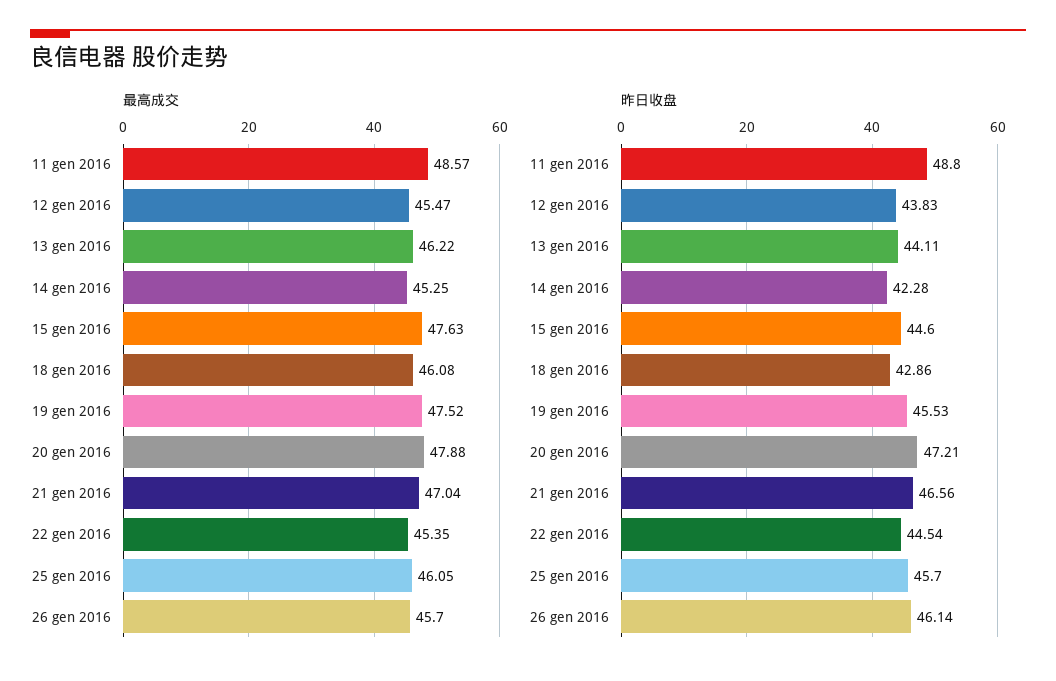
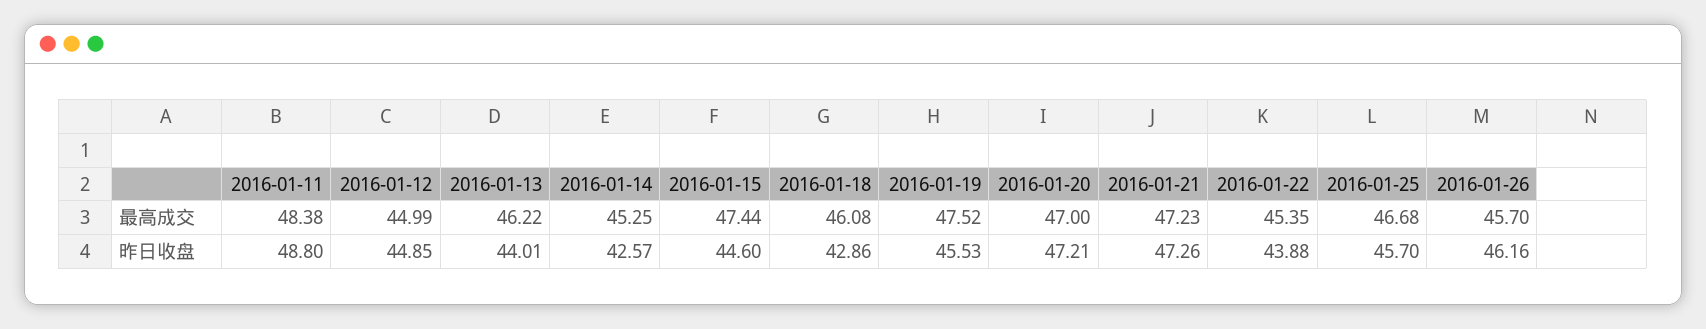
  {
    "最高成交": {
-     "11 gen 2016": 48.57,
+     "11 gen 2016": 48.38,
-     "12 gen 2016": 45.47,
+     "12 gen 2016": 44.99,
      "13 gen 2016": 46.22,
      "14 gen 2016": 45.25,
-     "15 gen 2016": 47.63,
+     "15 gen 2016": 47.44,
      "18 gen 2016": 46.08,
      "19 gen 2016": 47.52,
-     "20 gen 2016": 47.88,
+     "20 gen 2016": 47,
-     "21 gen 2016": 47.04,
+     "21 gen 2016": 47.23,
      "22 gen 2016": 45.35,
-     "25 gen 2016": 46.05,
+     "25 gen 2016": 46.68,
      "26 gen 2016": 45.7
    },
    "昨日收盘": {
      "11 gen 2016": 48.8,
-     "12 gen 2016": 43.83,
+     "12 gen 2016": 44.85,
-     "13 gen 2016": 44.11,
+     "13 gen 2016": 44.01,
-     "14 gen 2016": 42.28,
+     "14 gen 2016": 42.57,
      "15 gen 2016": 44.6,
      "18 gen 2016": 42.86,
      "19 gen 2016": 45.53,
      "20 gen 2016": 47.21,
-     "21 gen 2016": 46.56,
+     "21 gen 2016": 47.26,
-     "22 gen 2016": 44.54,
+     "22 gen 2016": 43.88,
      "25 gen 2016": 45.7,
-     "26 gen 2016": 46.14
+     "26 gen 2016": 46.16
    }
  }

